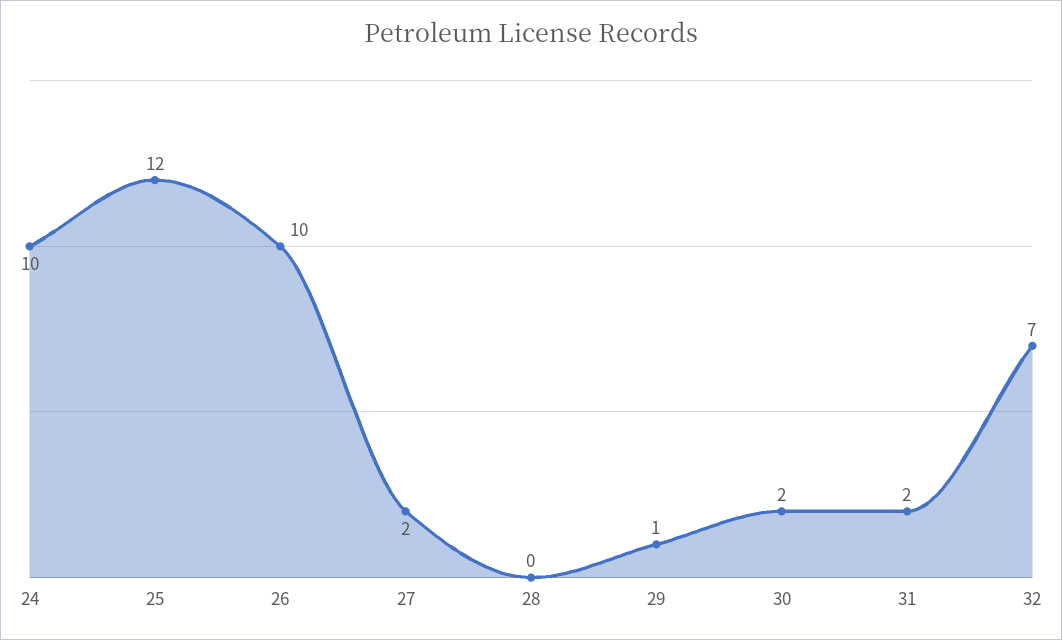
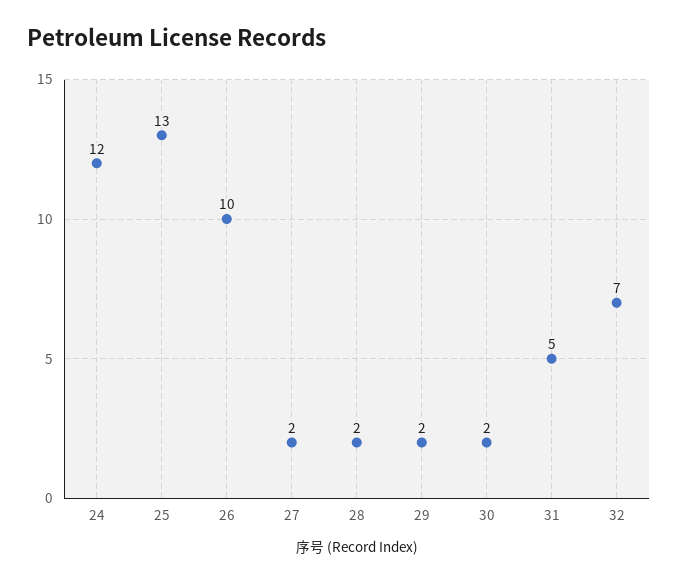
  {
-   "24": 10,
+   "24": 12,
-   "25": 12,
+   "25": 13,
    "26": 10,
    "27": 2,
-   "28": 0,
+   "28": 2,
-   "29": 1,
+   "29": 2,
    "30": 2,
-   "31": 2,
+   "31": 5,
    "32": 7
  }

